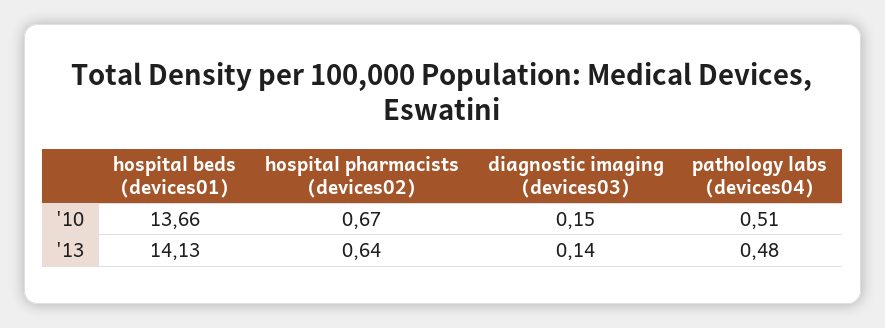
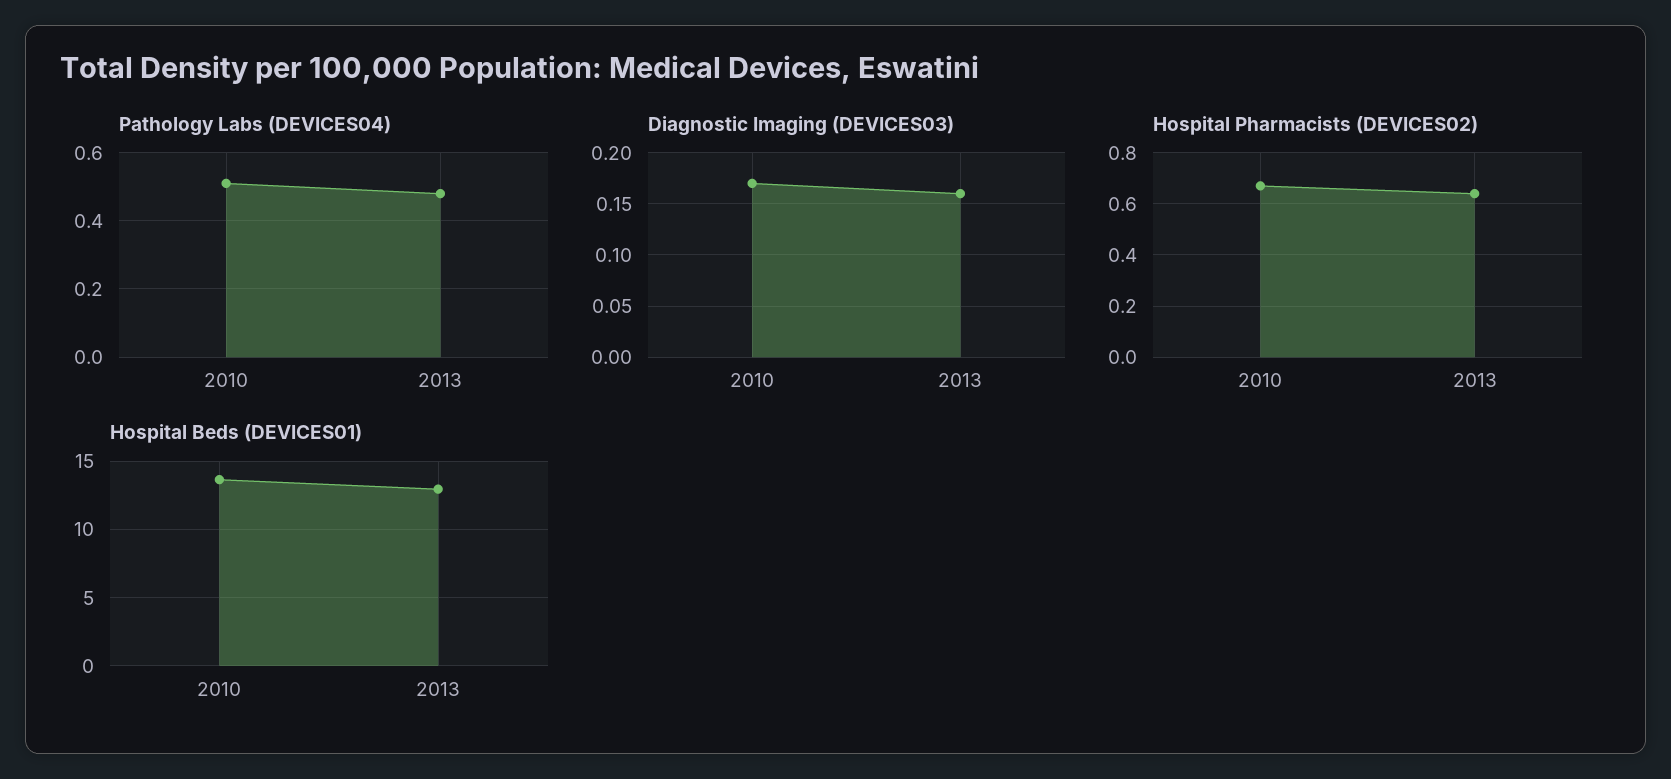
  {
    "hospital beds (devices01)": {
      "'10": 13.66,
-     "'13": 14.13
+     "'13": 13
    },
    "hospital pharmacists (devices02)": {
      "'10": 0.67,
      "'13": 0.64
    },
    "diagnostic imaging (devices03)": {
-     "'10": 0.15,
+     "'10": 0.17,
-     "'13": 0.14
+     "'13": 0.16
    },
    "pathology labs (devices04)": {
      "'10": 0.51,
      "'13": 0.48
    }
  }

